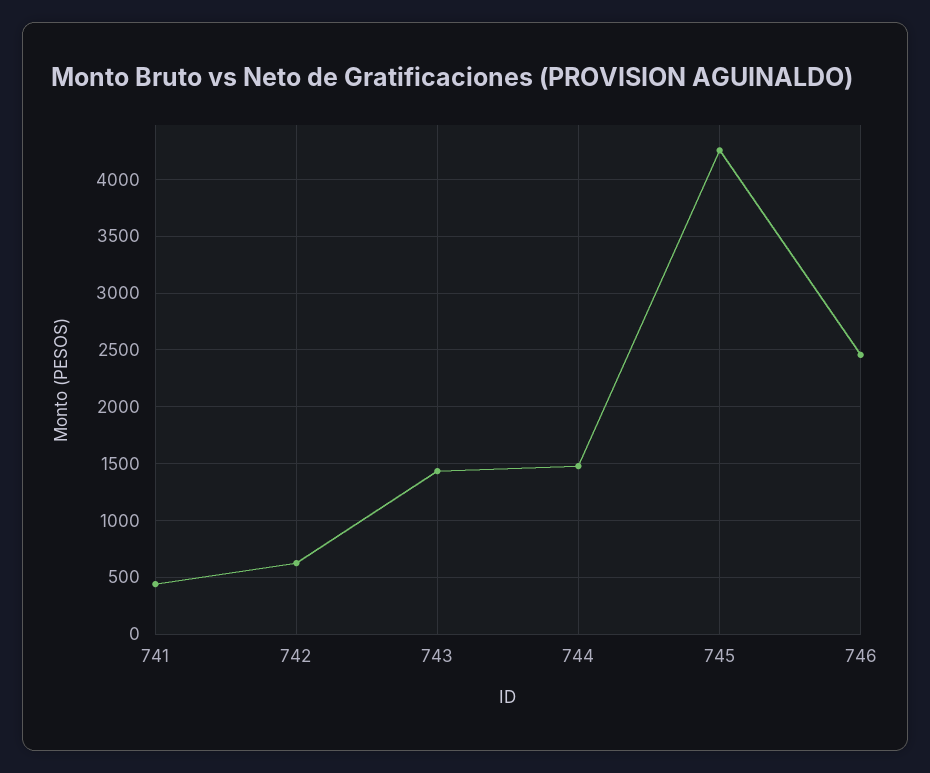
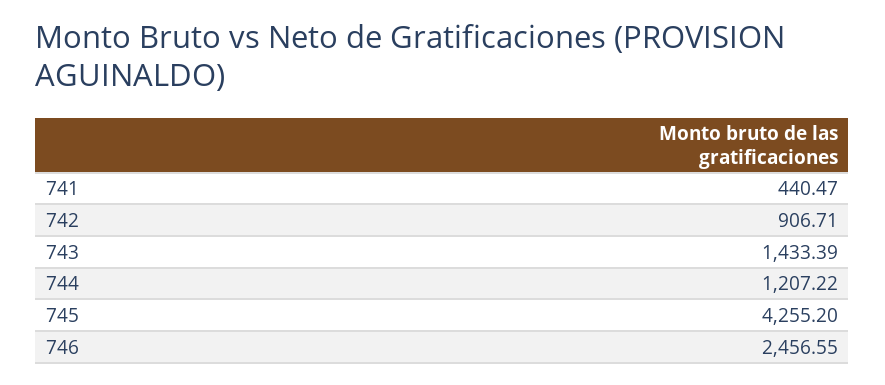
  {
    "741": 440.47,
-   "742": 600,
+   "742": 906.71,
    "743": 1433.39,
-   "744": 1500,
+   "744": 1207.22,
    "745": 4255.2,
    "746": 2456.55
  }

